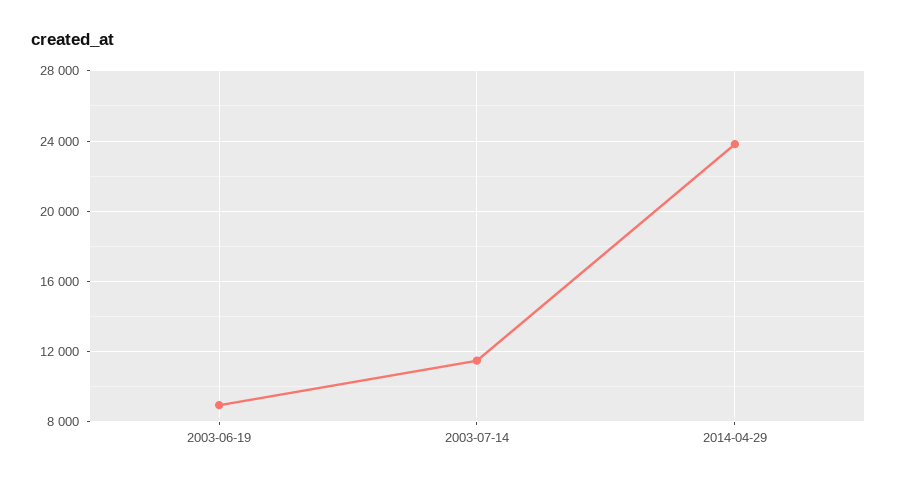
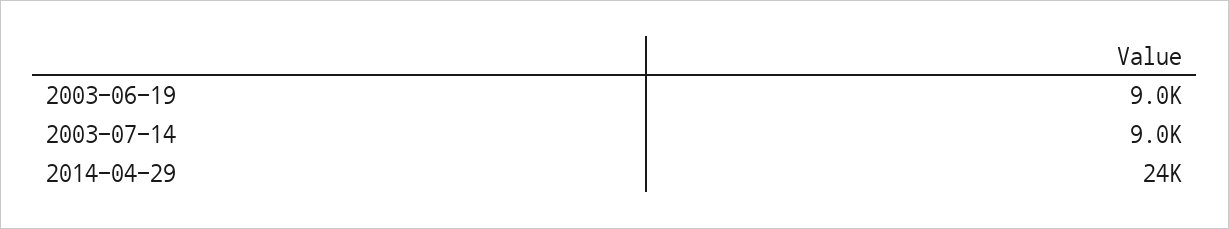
  {
    "2003-06-19": 9000,
-   "2003-07-14": 11500,
+   "2003-07-14": 9000,
    "2014-04-29": 24000
  }

